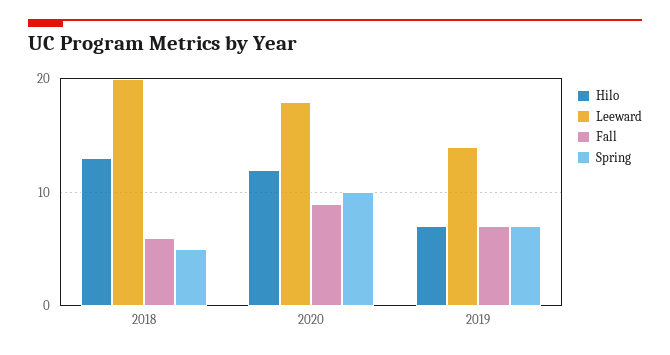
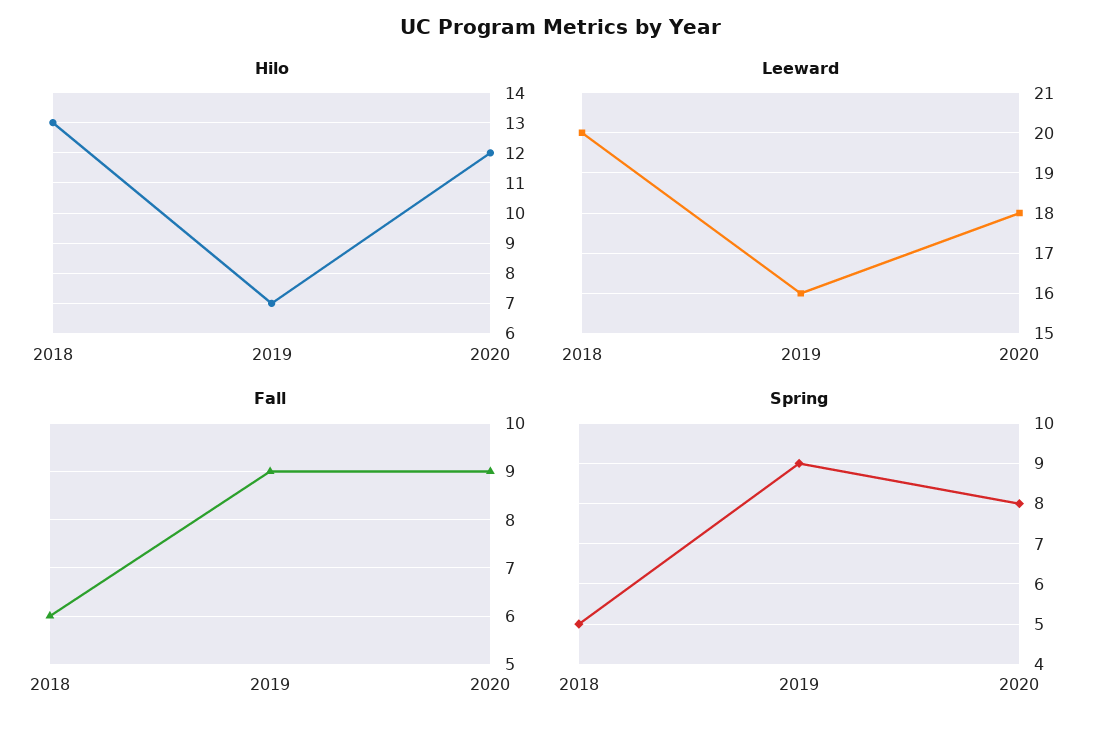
  {
    "Hilo": {
      "2018": 13,
      "2020": 12,
      "2019": 7
    },
    "Leeward": {
      "2018": 20,
      "2020": 18,
-     "2019": 14
+     "2019": 16
    },
    "Fall": {
      "2018": 6,
      "2020": 9,
-     "2019": 7
+     "2019": 9
    },
    "Spring": {
      "2018": 5,
-     "2020": 10,
+     "2020": 8,
-     "2019": 7
+     "2019": 9
    }
  }

